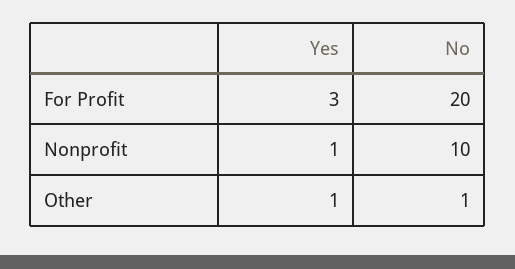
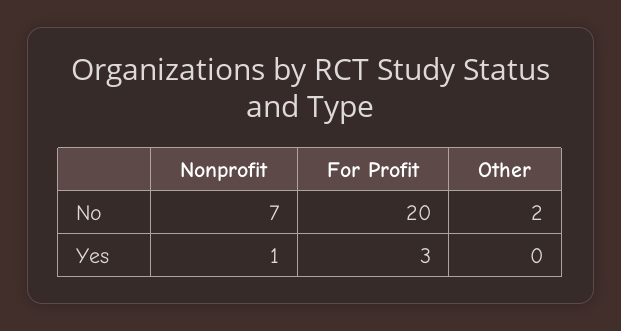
  {
    "Yes": {
      "For Profit": 3,
      "Nonprofit": 1,
-     "Other": 1
+     "Other": 0
    },
    "No": {
      "For Profit": 20,
-     "Nonprofit": 10,
+     "Nonprofit": 7,
-     "Other": 1
+     "Other": 2
    }
  }

